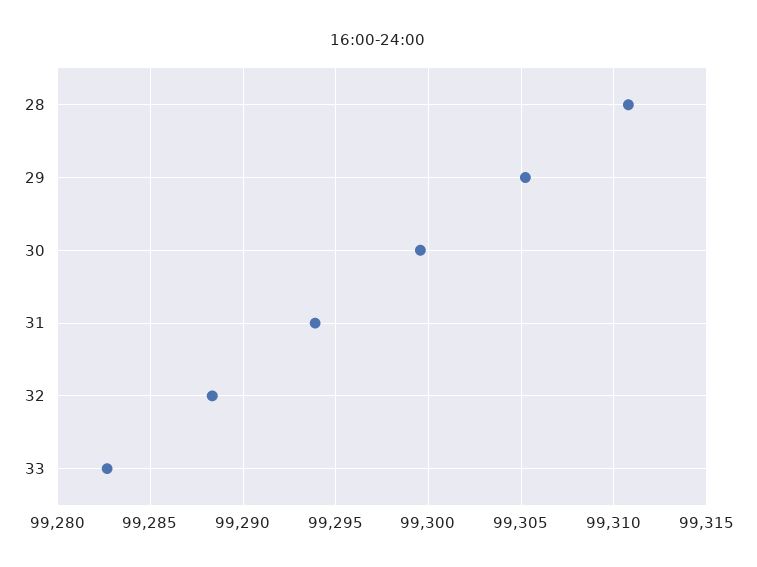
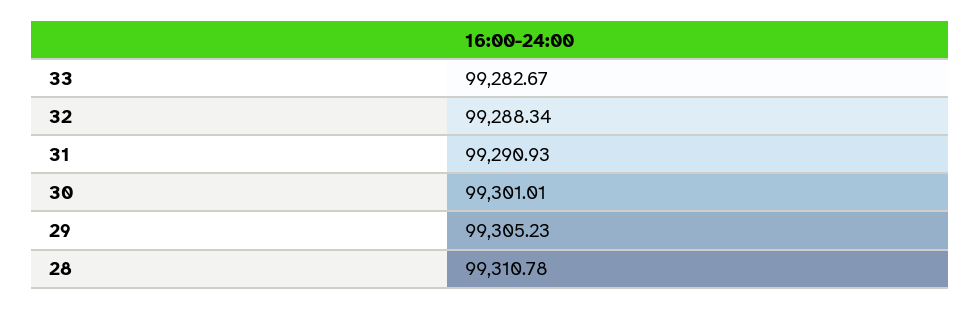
  {
    "28": 99310.78,
    "29": 99305.23,
-   "30": 99299.5,
+   "30": 99301.01,
-   "31": 99294,
+   "31": 99290.93,
    "32": 99288.34,
    "33": 99282.67
  }

